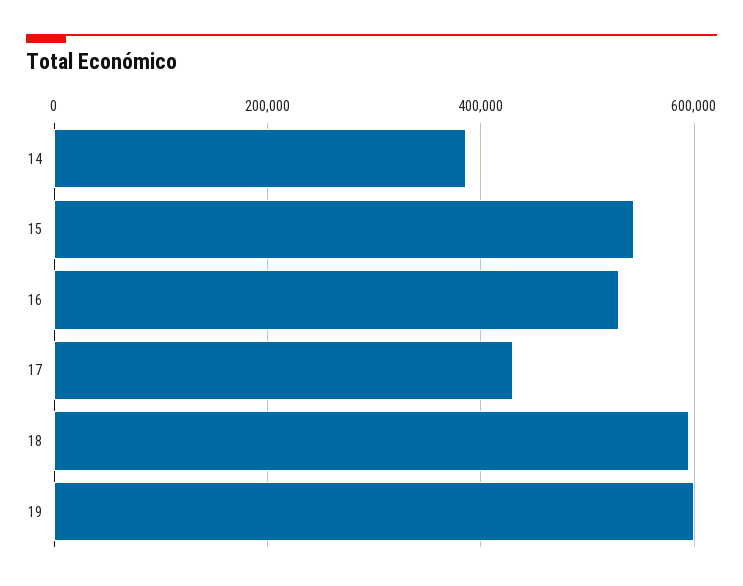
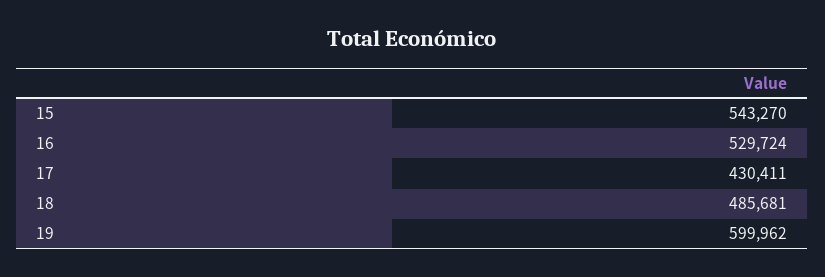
  {
-   "14": 380000,
    "15": 543270,
    "16": 529724,
    "17": 430411,
-   "18": 600000,
+   "18": 485681,
    "19": 599962
  }

